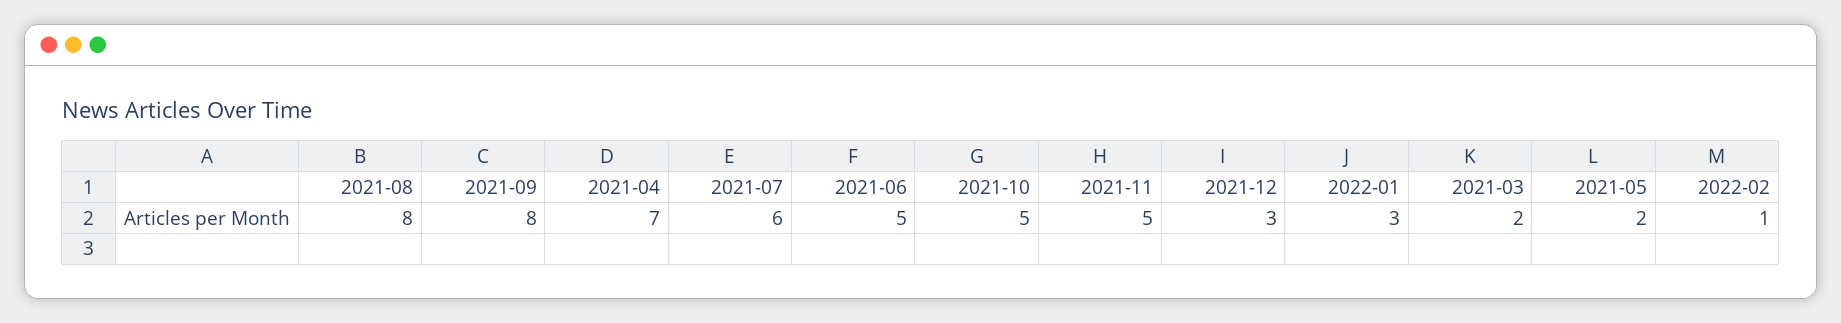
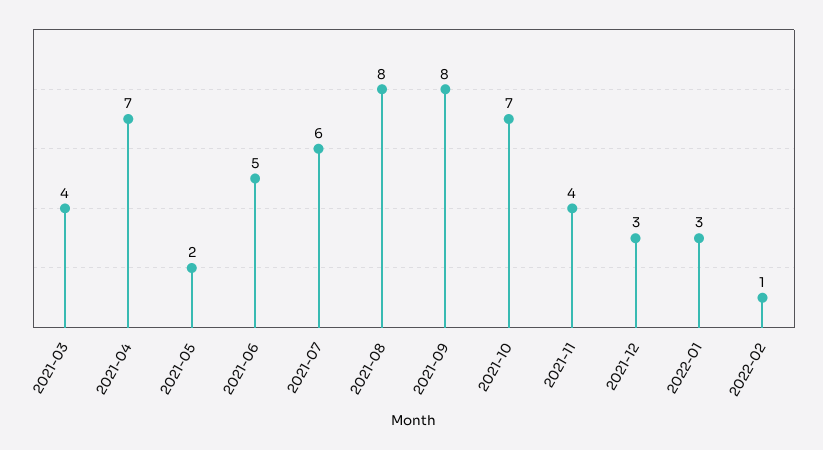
  {
    "2021-08": 8,
    "2021-09": 8,
    "2021-04": 7,
    "2021-07": 6,
    "2021-06": 5,
-   "2021-10": 5,
+   "2021-10": 7,
-   "2021-11": 5,
+   "2021-11": 4,
    "2021-12": 3,
    "2022-01": 3,
-   "2021-03": 2,
+   "2021-03": 4,
    "2021-05": 2,
    "2022-02": 1
  }

